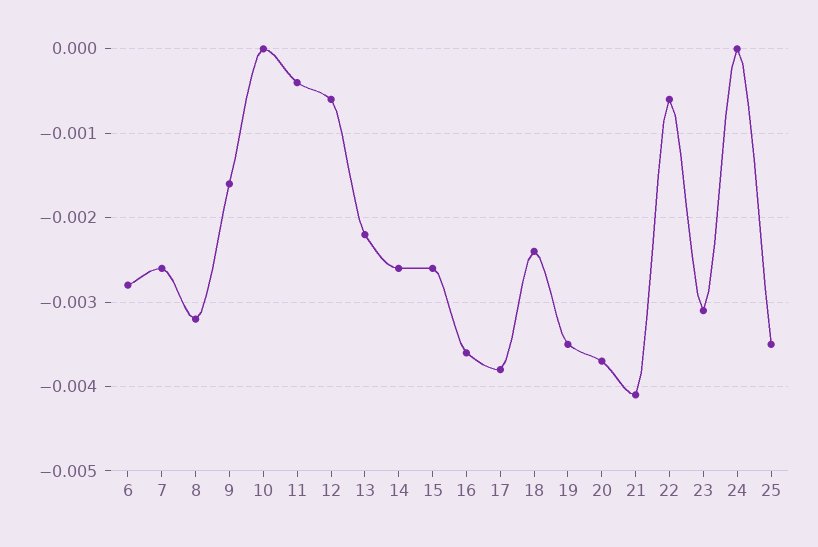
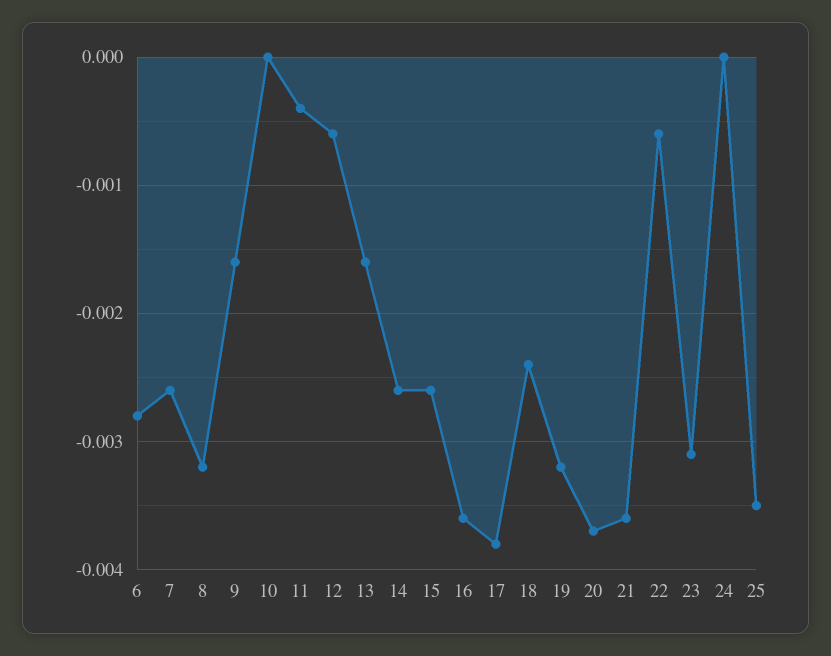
  {
    "6": -0.0028,
    "7": -0.0026,
    "8": -0.0032,
    "9": -0.0016,
    "10": 0,
    "11": -0.0004,
    "12": -0.0006,
-   "13": -0.0022,
+   "13": -0.0016,
    "14": -0.0026,
    "15": -0.0026,
    "16": -0.0036,
    "17": -0.0038,
    "18": -0.0024,
-   "19": -0.0035,
+   "19": -0.0032,
    "20": -0.0037,
-   "21": -0.0041,
+   "21": -0.0036,
    "22": -0.0006,
    "23": -0.0031,
    "24": 0,
    "25": -0.0035
  }

